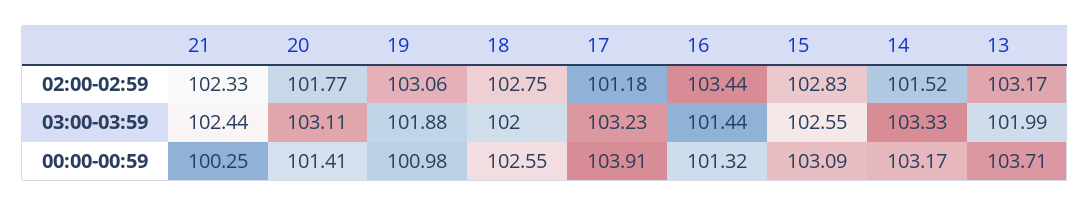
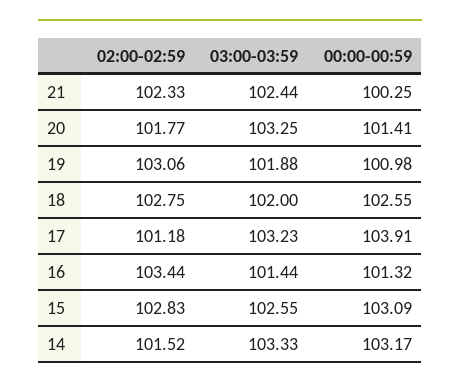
  {
    "21": {
      "02:00-02:59": 102.33,
      "03:00-03:59": 102.44,
      "00:00-00:59": 100.25
    },
    "20": {
      "02:00-02:59": 101.77,
-     "03:00-03:59": 103.11,
+     "03:00-03:59": 103.25,
      "00:00-00:59": 101.41
    },
    "19": {
      "02:00-02:59": 103.06,
      "03:00-03:59": 101.88,
      "00:00-00:59": 100.98
    },
    "18": {
      "02:00-02:59": 102.75,
      "03:00-03:59": 102,
      "00:00-00:59": 102.55
    },
    "17": {
      "02:00-02:59": 101.18,
      "03:00-03:59": 103.23,
      "00:00-00:59": 103.91
    },
    "16": {
      "02:00-02:59": 103.44,
      "03:00-03:59": 101.44,
      "00:00-00:59": 101.32
    },
    "15": {
      "02:00-02:59": 102.83,
      "03:00-03:59": 102.55,
      "00:00-00:59": 103.09
    },
    "14": {
      "02:00-02:59": 101.52,
      "03:00-03:59": 103.33,
      "00:00-00:59": 103.17
-   },
+   }
-   "13": {
-     "02:00-02:59": 103.17,
-     "03:00-03:59": 101.99,
-     "00:00-00:59": 103.71
-   }
  }

